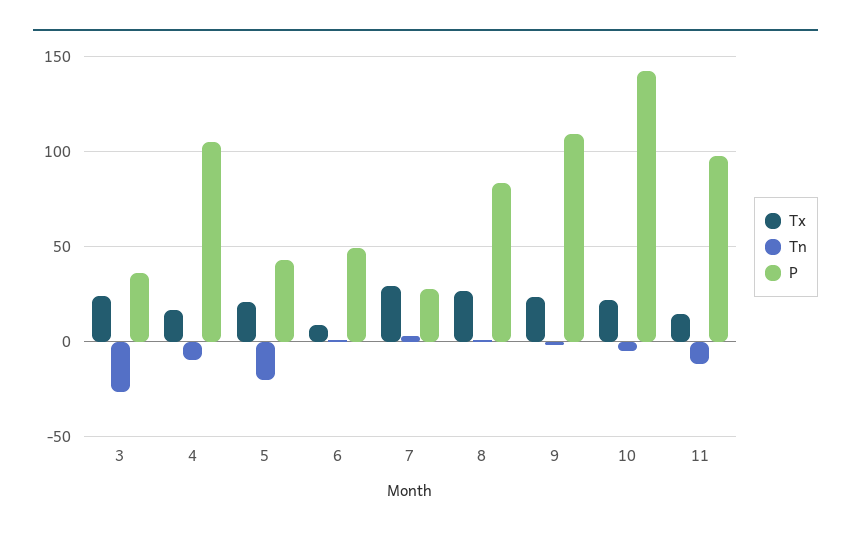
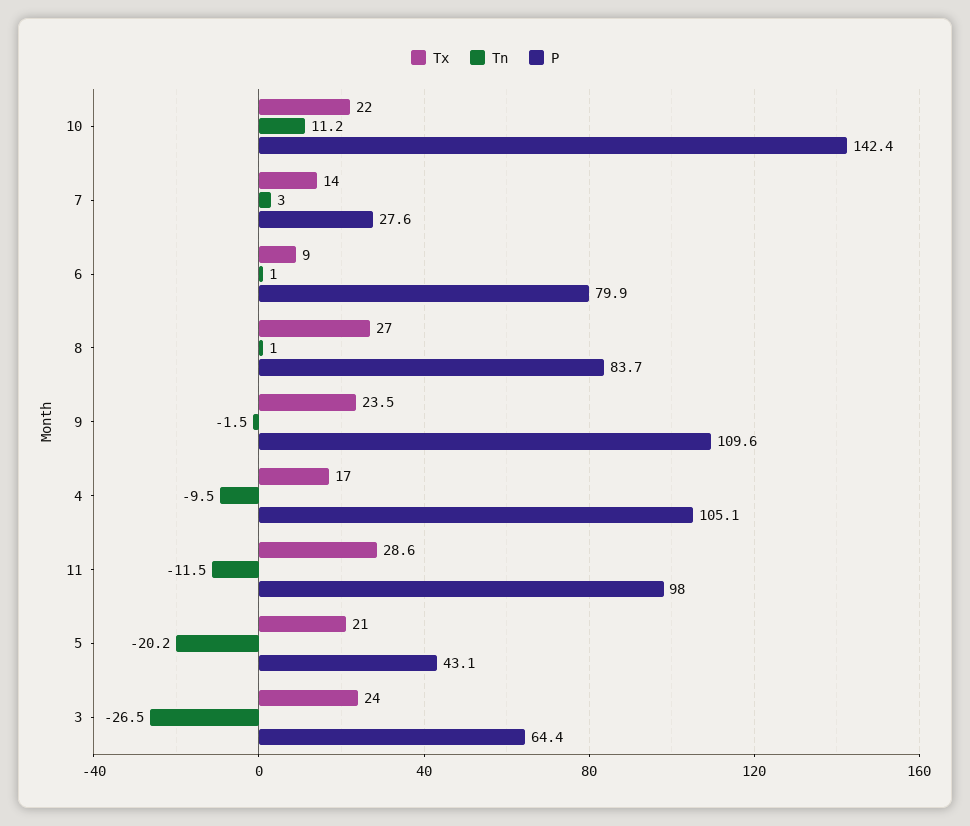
  {
    "Tx": {
      "3": 24,
      "4": 17,
      "5": 21,
      "6": 9,
-     "7": 30,
+     "7": 14,
      "8": 27,
      "9": 23.5,
      "10": 22,
-     "11": 15
+     "11": 28.6
    },
    "Tn": {
      "3": -26.5,
      "4": -9.5,
      "5": -20.2,
      "6": 1,
      "7": 3,
      "8": 1,
      "9": -1.5,
-     "10": -5,
+     "10": 11.2,
      "11": -11.5
    },
    "P": {
-     "3": 35,
+     "3": 64.4,
      "4": 105.1,
      "5": 43.1,
-     "6": 50,
+     "6": 79.9,
      "7": 27.6,
      "8": 83.7,
      "9": 109.6,
      "10": 142.4,
      "11": 98
    }
  }

